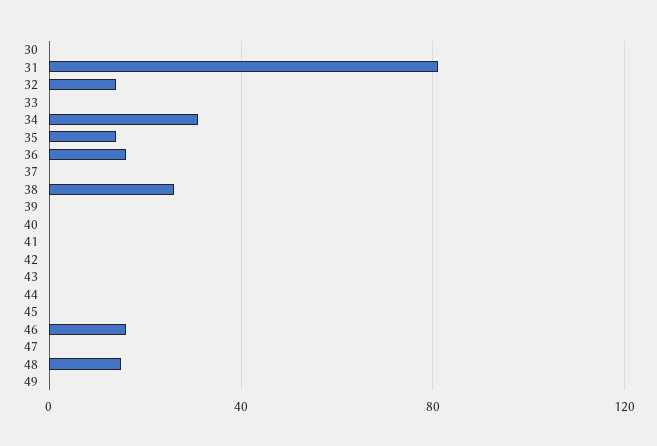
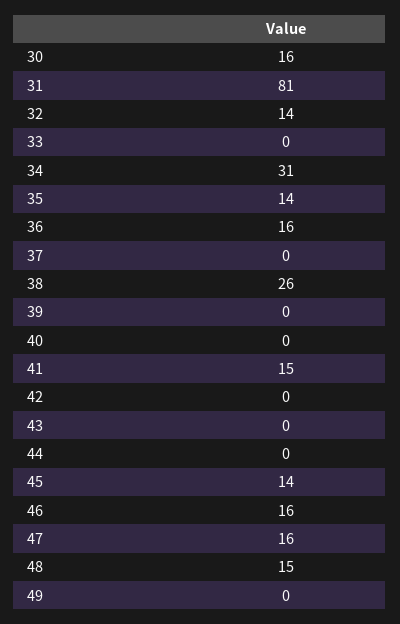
  {
-   "30": 0,
+   "30": 16,
    "31": 81,
    "32": 14,
    "33": 0,
    "34": 31,
    "35": 14,
    "36": 16,
    "37": 0,
    "38": 26,
    "39": 0,
    "40": 0,
-   "41": 0,
+   "41": 15,
    "42": 0,
    "43": 0,
    "44": 0,
-   "45": 0,
+   "45": 14,
    "46": 16,
-   "47": 0,
+   "47": 16,
    "48": 15,
    "49": 0
  }

